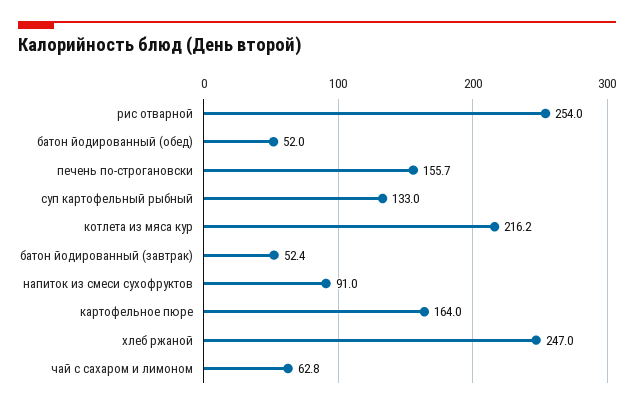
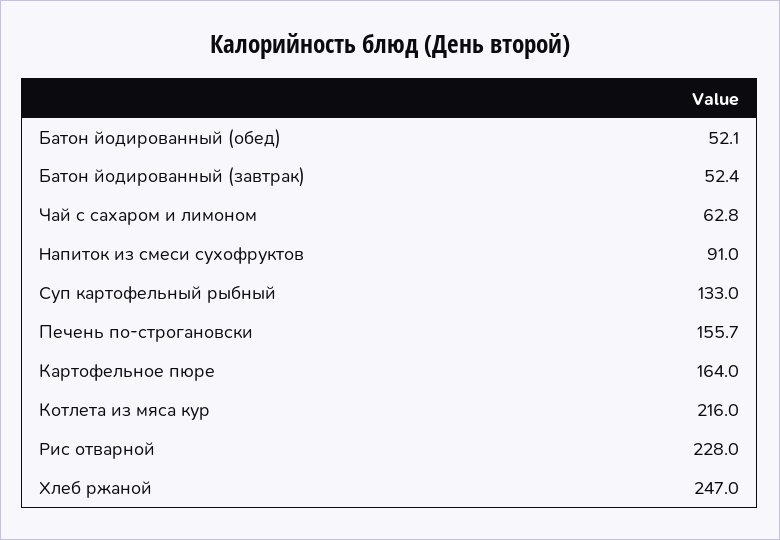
  {
-   "рис отварной": 254,
+   "рис отварной": 228,
-   "батон йодированный (обед)": 52,
+   "батон йодированный (обед)": 52.1,
    "печень по-строгановски": 155.7,
    "суп картофельный рыбный": 133,
-   "котлета из мяса кур": 216.2,
+   "котлета из мяса кур": 216,
    "батон йодированный (завтрак)": 52.4,
    "напиток из смеси сухофруктов": 91,
    "картофельное пюре": 164,
    "хлеб ржаной": 247,
    "чай с сахаром и лимоном": 62.8
  }

